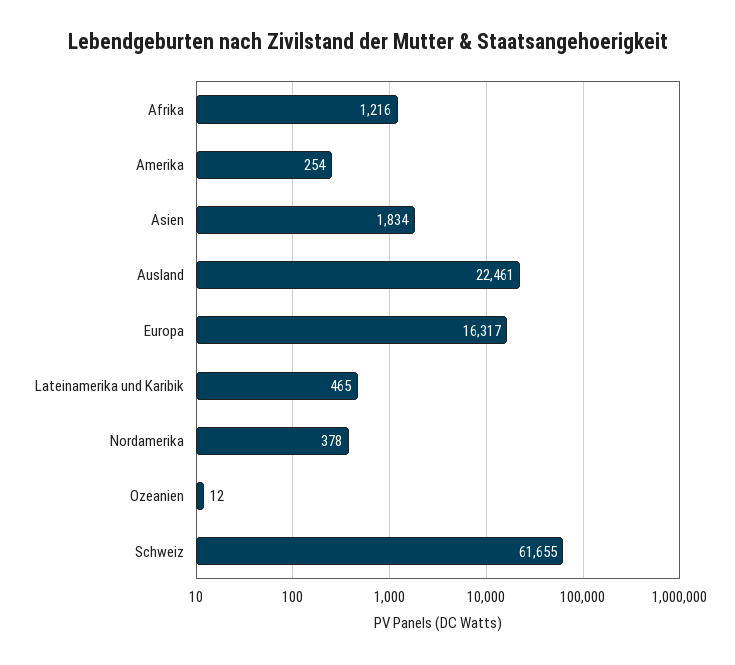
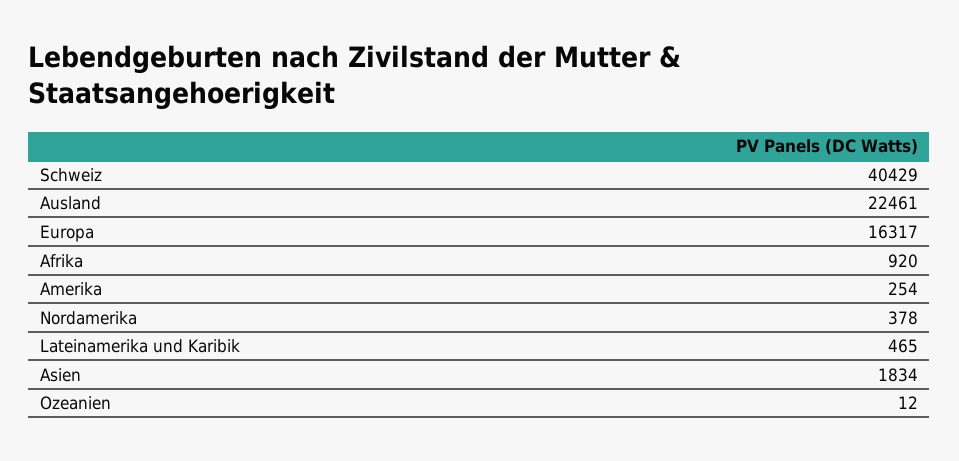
  {
-   "Afrika": 1216,
+   "Afrika": 920,
    "Amerika": 254,
    "Asien": 1834,
    "Ausland": 22461,
    "Europa": 16317,
    "Lateinamerika und Karibik": 465,
    "Nordamerika": 378,
    "Ozeanien": 12,
-   "Schweiz": 61655
+   "Schweiz": 40429
  }

